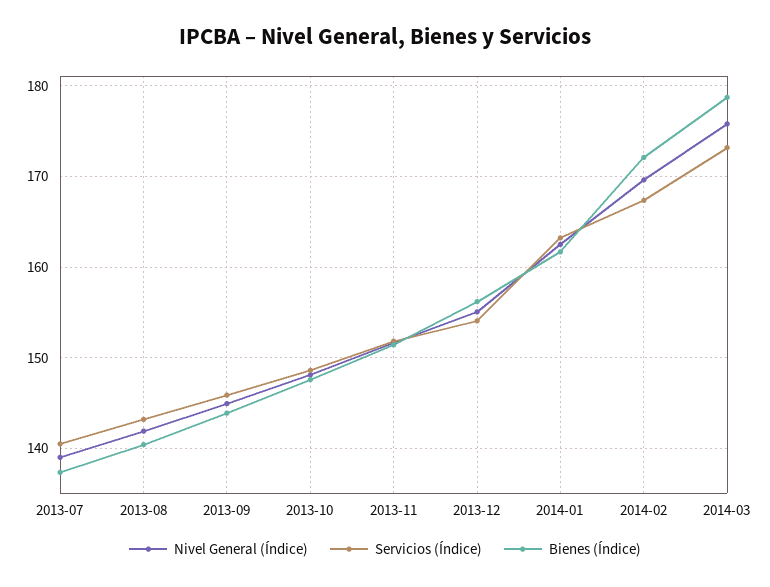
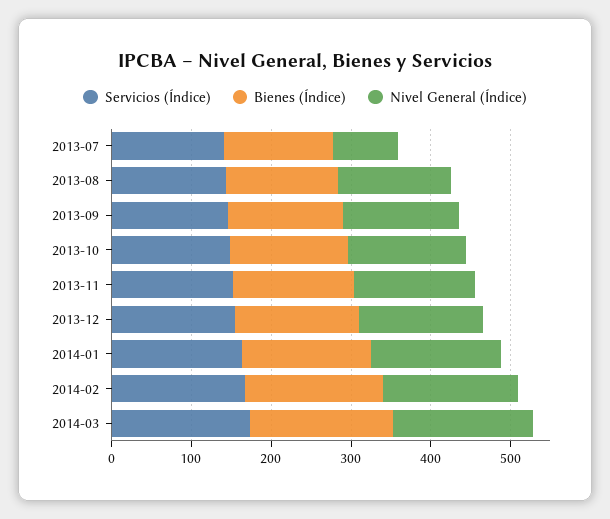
  {
    "Nivel General (Índice)": {
-     "2013-07": 139,
+     "2013-07": 80,
      "2013-08": 142,
      "2013-09": 145,
      "2013-10": 148,
      "2013-11": 152,
      "2013-12": 155,
      "2014-01": 163,
      "2014-02": 170,
      "2014-03": 176
    },
    "Servicios (Índice)": {
      "2013-07": 140,
      "2013-08": 143,
      "2013-09": 146,
      "2013-10": 149,
      "2013-11": 152,
      "2013-12": 154,
      "2014-01": 163,
      "2014-02": 167,
      "2014-03": 173
    },
    "Bienes (Índice)": {
      "2013-07": 137,
      "2013-08": 140,
      "2013-09": 144,
      "2013-10": 148,
      "2013-11": 151,
      "2013-12": 156,
      "2014-01": 162,
      "2014-02": 172,
      "2014-03": 179
    }
  }

